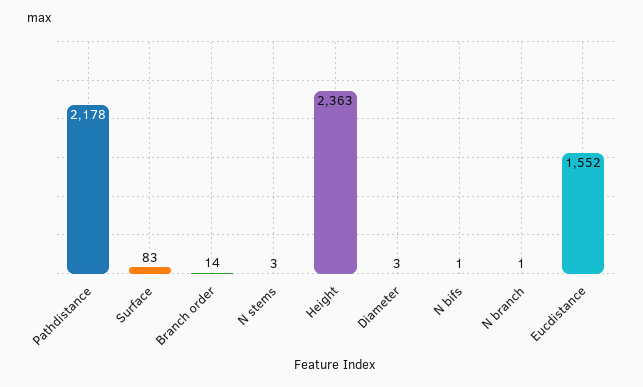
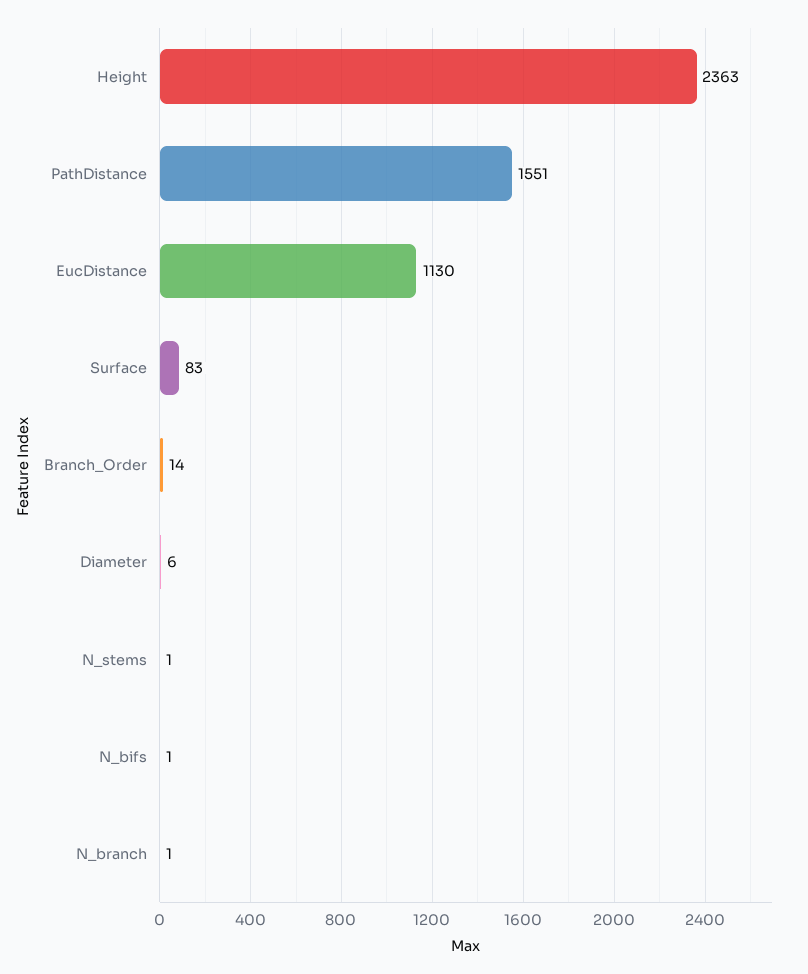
  {
-   "Pathdistance": 2178,
+   "Pathdistance": 1551,
    "Surface": 83,
    "Branch order": 14,
-   "N stems": 3,
+   "N stems": 1,
    "Height": 2363,
-   "Diameter": 3,
+   "Diameter": 6,
    "N bifs": 1,
    "N branch": 1,
-   "Eucdistance": 1552
+   "Eucdistance": 1130
  }

